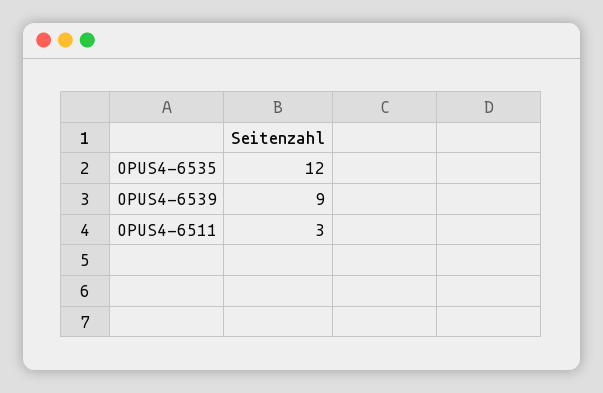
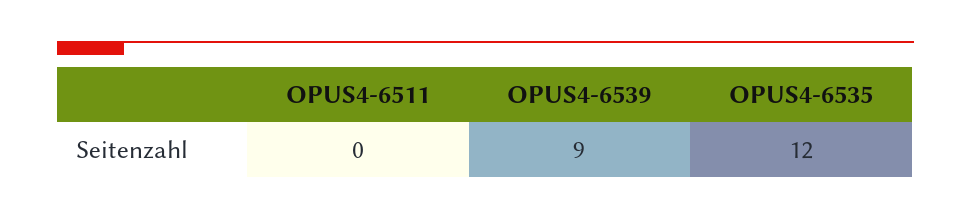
  {
    "OPUS4-6535": 12,
    "OPUS4-6539": 9,
-   "OPUS4-6511": 3
+   "OPUS4-6511": 0
  }

